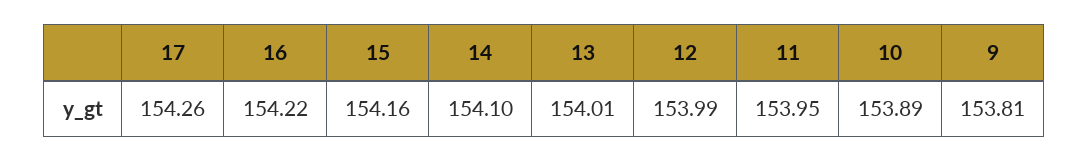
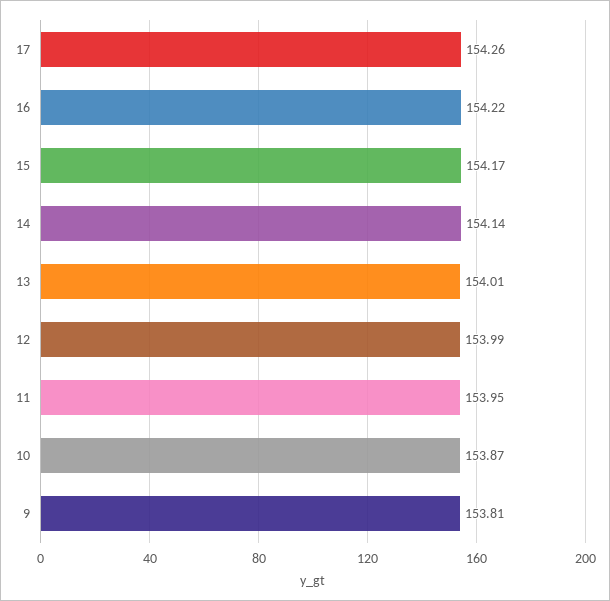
  {
    "17": 154.26,
    "16": 154.22,
-   "15": 154.16,
+   "15": 154.17,
-   "14": 154.1,
+   "14": 154.14,
    "13": 154.01,
    "12": 153.99,
    "11": 153.95,
-   "10": 153.89,
+   "10": 153.87,
    "9": 153.81
  }

